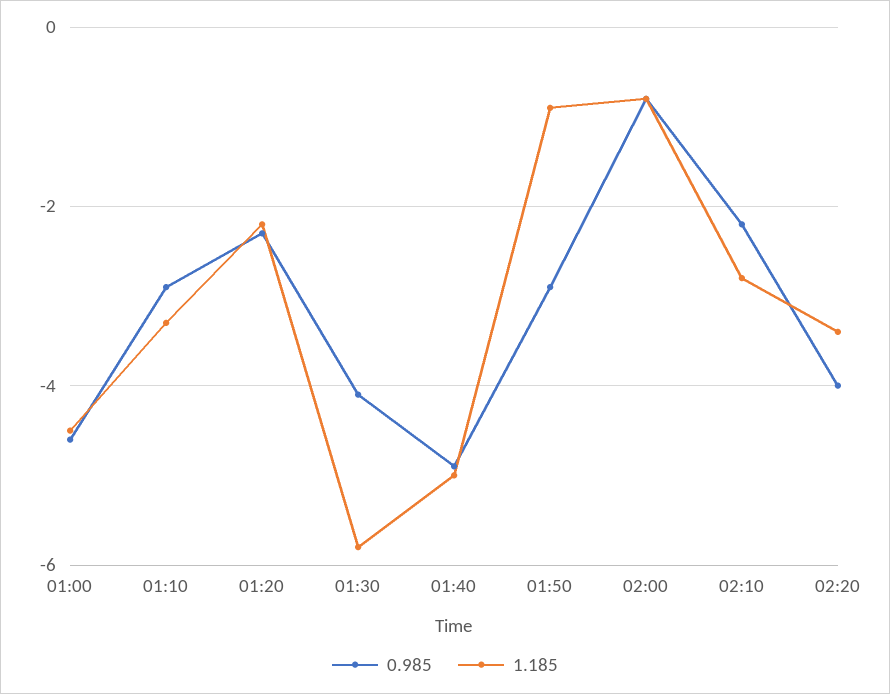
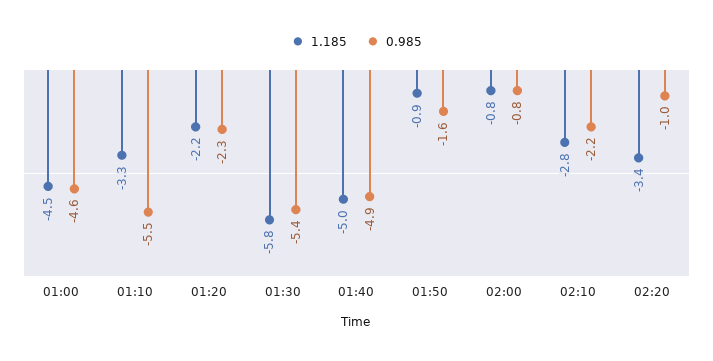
  {
    "0.985": {
      "01:00": -4.6,
-     "01:10": -3,
+     "01:10": -5.5,
      "01:20": -2.3,
-     "01:30": -4,
+     "01:30": -5.4,
      "01:40": -4.9,
-     "01:50": -3,
+     "01:50": -1.6,
      "02:00": -0.8,
      "02:10": -2.2,
-     "02:20": -4
+     "02:20": -1
    },
    "1.185": {
      "01:00": -4.5,
      "01:10": -3.3,
      "01:20": -2.2,
      "01:30": -5.8,
      "01:40": -5,
      "01:50": -0.9,
      "02:00": -0.8,
      "02:10": -2.8,
      "02:20": -3.4
    }
  }

